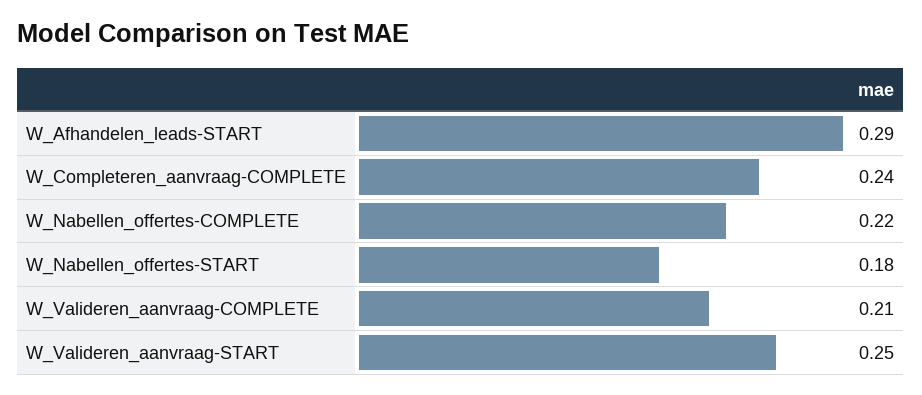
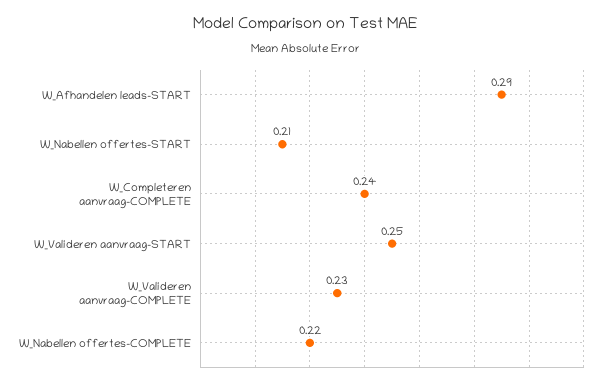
  {
    "W_Afhandelen_leads-START": 0.29,
    "W_Completeren_aanvraag-COMPLETE": 0.24,
    "W_Nabellen_offertes-COMPLETE": 0.22,
-   "W_Nabellen_offertes-START": 0.18,
+   "W_Nabellen_offertes-START": 0.21,
-   "W_Valideren_aanvraag-COMPLETE": 0.21,
+   "W_Valideren_aanvraag-COMPLETE": 0.23,
    "W_Valideren_aanvraag-START": 0.25
  }

